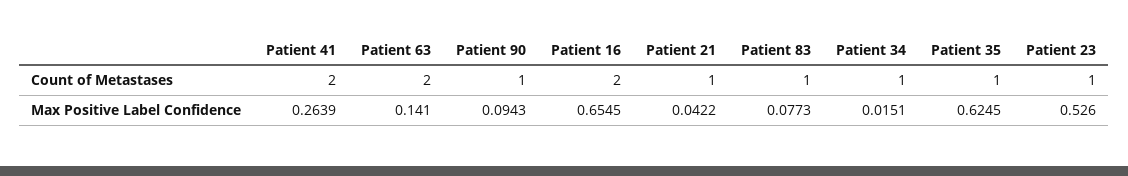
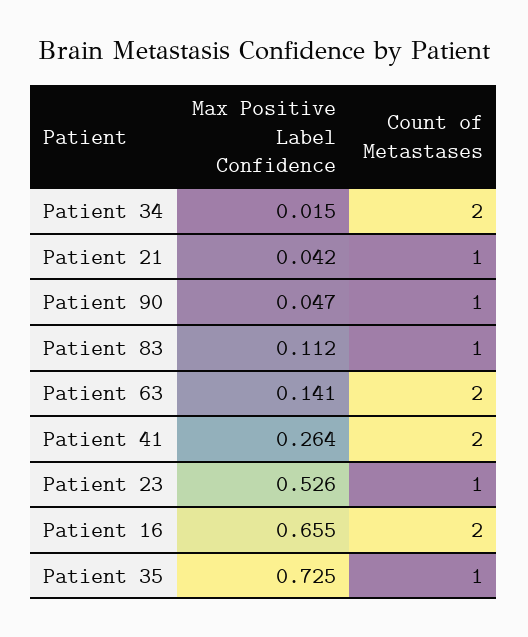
  {
    "Patient 41": {
      "Count of Metastases": 2,
      "Max Positive Label Confidence": 0.2639
    },
    "Patient 63": {
      "Count of Metastases": 2,
      "Max Positive Label Confidence": 0.141
    },
    "Patient 90": {
      "Count of Metastases": 1,
-     "Max Positive Label Confidence": 0.0943
+     "Max Positive Label Confidence": 0.047
    },
    "Patient 16": {
      "Count of Metastases": 2,
      "Max Positive Label Confidence": 0.6545
    },
    "Patient 21": {
      "Count of Metastases": 1,
      "Max Positive Label Confidence": 0.0422
    },
    "Patient 83": {
      "Count of Metastases": 1,
-     "Max Positive Label Confidence": 0.0773
+     "Max Positive Label Confidence": 0.112
    },
    "Patient 34": {
-     "Count of Metastases": 1,
+     "Count of Metastases": 2,
      "Max Positive Label Confidence": 0.0151
    },
    "Patient 35": {
      "Count of Metastases": 1,
-     "Max Positive Label Confidence": 0.6245
+     "Max Positive Label Confidence": 0.725
    },
    "Patient 23": {
      "Count of Metastases": 1,
      "Max Positive Label Confidence": 0.526
    }
  }

